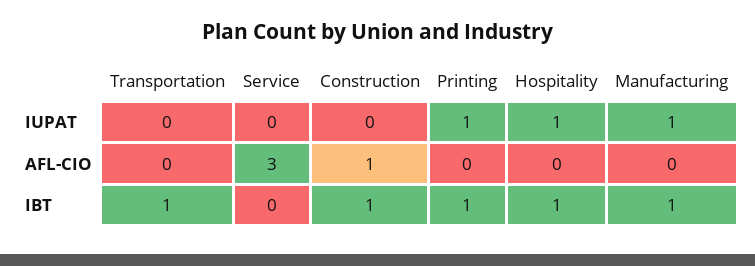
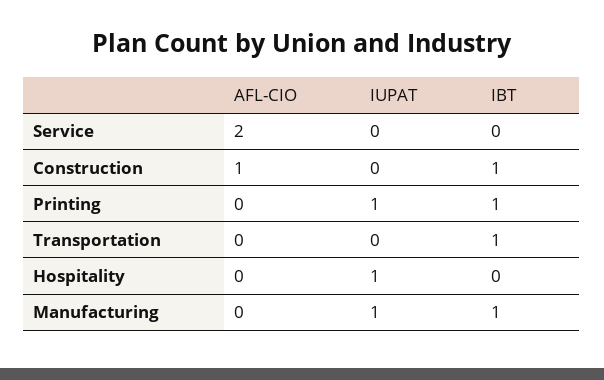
  {
    "Transportation": {
      "IUPAT": 0,
      "AFL-CIO": 0,
      "IBT": 1
    },
    "Service": {
      "IUPAT": 0,
-     "AFL-CIO": 3,
+     "AFL-CIO": 2,
      "IBT": 0
    },
    "Construction": {
      "IUPAT": 0,
      "AFL-CIO": 1,
      "IBT": 1
    },
    "Printing": {
      "IUPAT": 1,
      "AFL-CIO": 0,
      "IBT": 1
    },
    "Hospitality": {
      "IUPAT": 1,
      "AFL-CIO": 0,
-     "IBT": 1
+     "IBT": 0
    },
    "Manufacturing": {
      "IUPAT": 1,
      "AFL-CIO": 0,
      "IBT": 1
    }
  }

